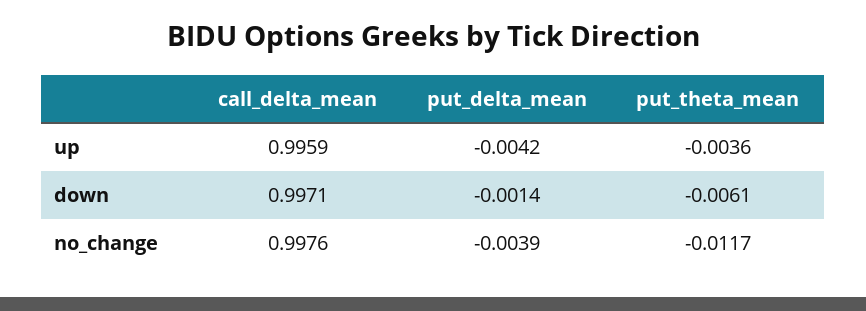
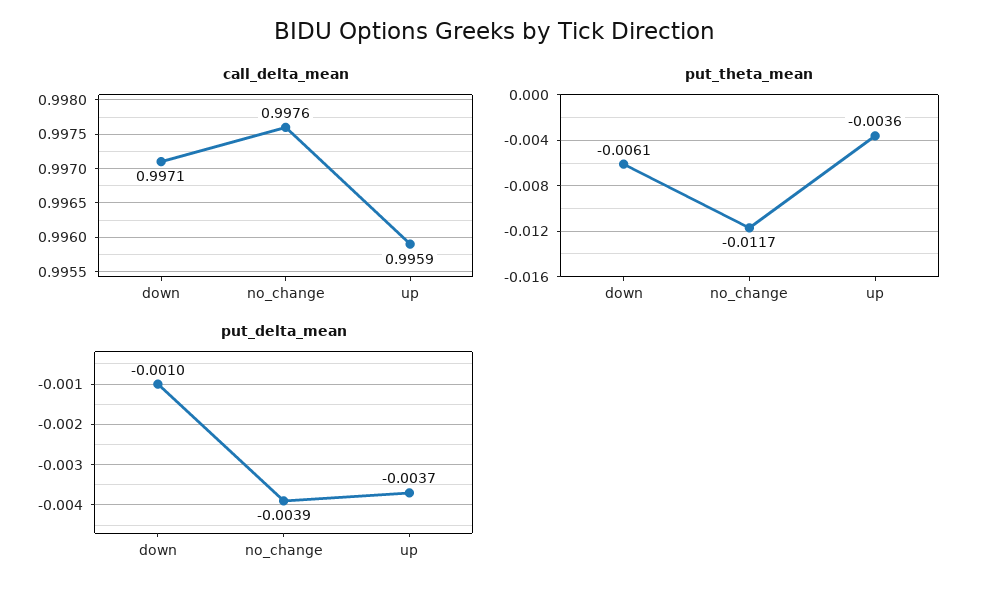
  {
    "call_delta_mean": {
      "up": 0.9959,
      "down": 0.9971,
      "no_change": 0.9976
    },
    "put_delta_mean": {
-     "up": -0.0042,
+     "up": -0.0037,
-     "down": -0.0014,
+     "down": -0.001,
      "no_change": -0.0039
    },
    "put_theta_mean": {
      "up": -0.0036,
      "down": -0.0061,
      "no_change": -0.0117
    }
  }

